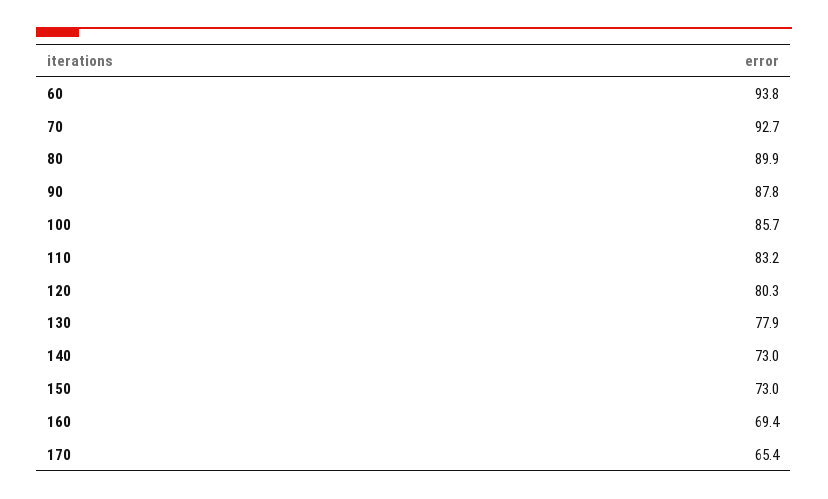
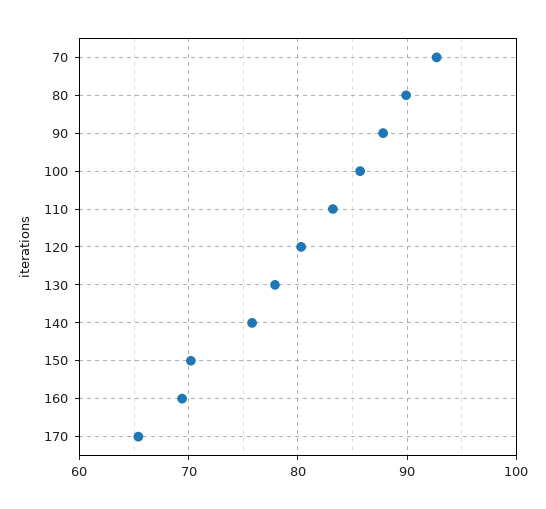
  {
-   "60": 93.8,
    "70": 92.7,
    "80": 89.9,
    "90": 87.8,
    "100": 85.7,
    "110": 83.2,
    "120": 80.3,
    "130": 77.9,
-   "140": 73,
+   "140": 76,
-   "150": 73,
+   "150": 70,
    "160": 69.4,
    "170": 65.4
  }

